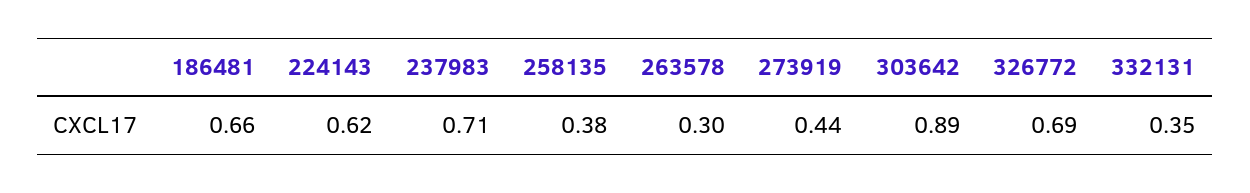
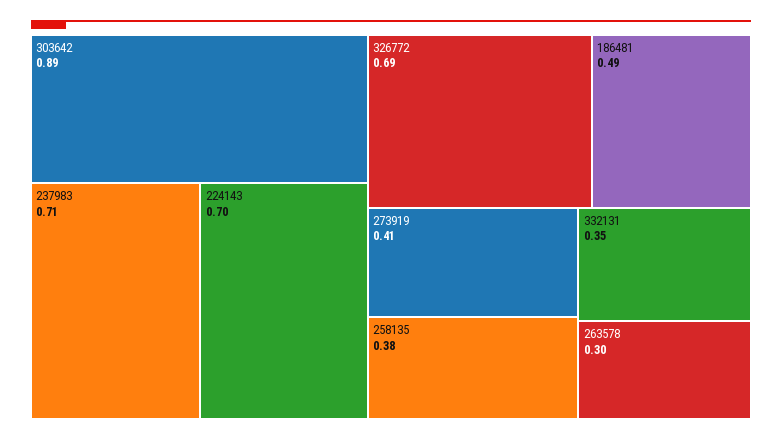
  {
-   "186481": 0.66,
+   "186481": 0.49,
-   "224143": 0.62,
+   "224143": 0.7,
    "237983": 0.71,
    "258135": 0.38,
    "263578": 0.3,
-   "273919": 0.44,
+   "273919": 0.41,
    "303642": 0.89,
    "326772": 0.69,
    "332131": 0.35
  }

